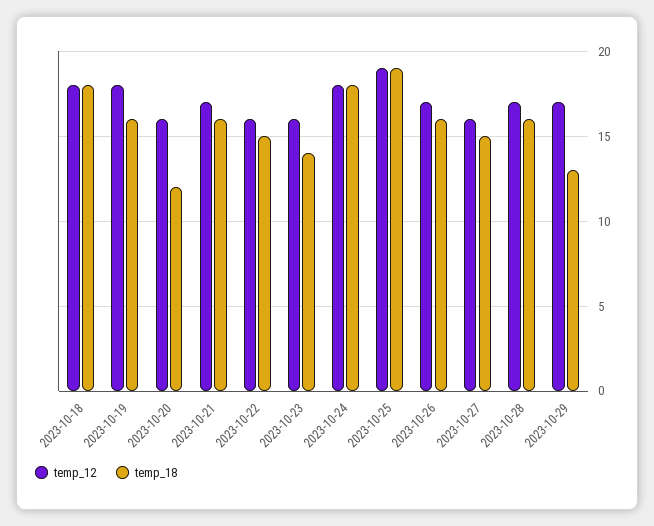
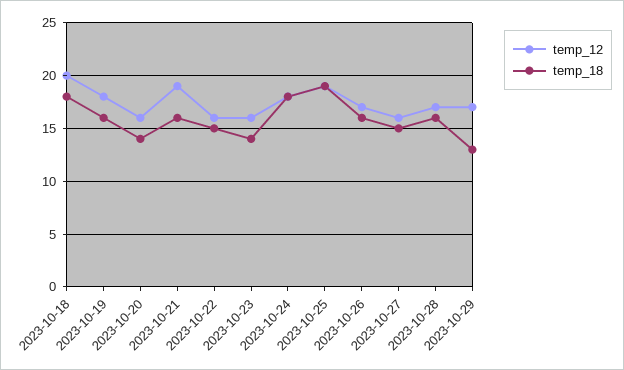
  {
    "temp_12": {
-     "2023-10-18": 18,
+     "2023-10-18": 20,
      "2023-10-19": 18,
      "2023-10-20": 16,
-     "2023-10-21": 17,
+     "2023-10-21": 19,
      "2023-10-22": 16,
      "2023-10-23": 16,
      "2023-10-24": 18,
      "2023-10-25": 19,
      "2023-10-26": 17,
      "2023-10-27": 16,
      "2023-10-28": 17,
      "2023-10-29": 17
    },
    "temp_18": {
      "2023-10-18": 18,
      "2023-10-19": 16,
-     "2023-10-20": 12,
+     "2023-10-20": 14,
      "2023-10-21": 16,
      "2023-10-22": 15,
      "2023-10-23": 14,
      "2023-10-24": 18,
      "2023-10-25": 19,
      "2023-10-26": 16,
      "2023-10-27": 15,
      "2023-10-28": 16,
      "2023-10-29": 13
    }
  }

